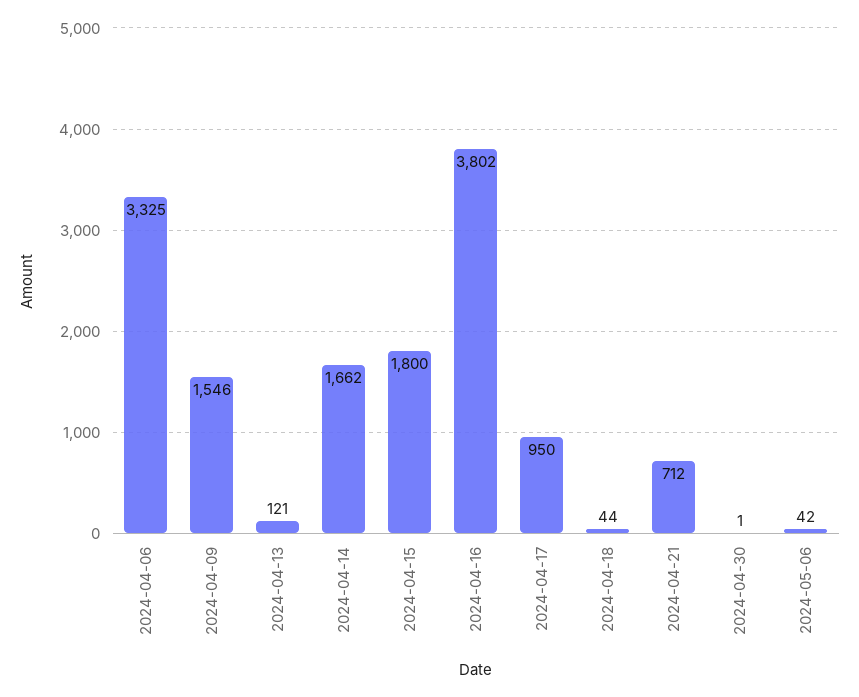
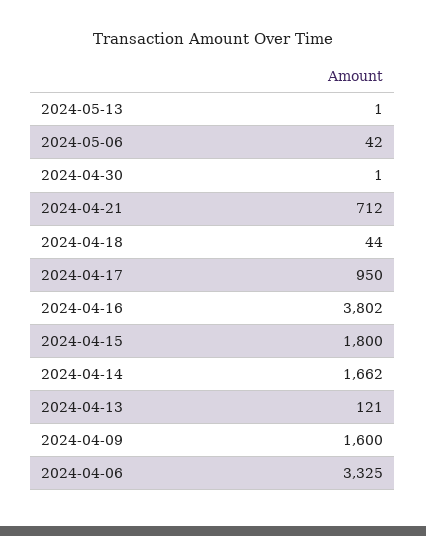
  {
    "2024-04-06": 3325,
-   "2024-04-09": 1546,
+   "2024-04-09": 1600,
    "2024-04-13": 121,
    "2024-04-14": 1662,
    "2024-04-15": 1800,
    "2024-04-16": 3802,
    "2024-04-17": 950,
    "2024-04-18": 44,
    "2024-04-21": 712,
    "2024-04-30": 1,
-   "2024-05-06": 42
+   "2024-05-06": 42,
+   "2024-05-13": 1
  }

